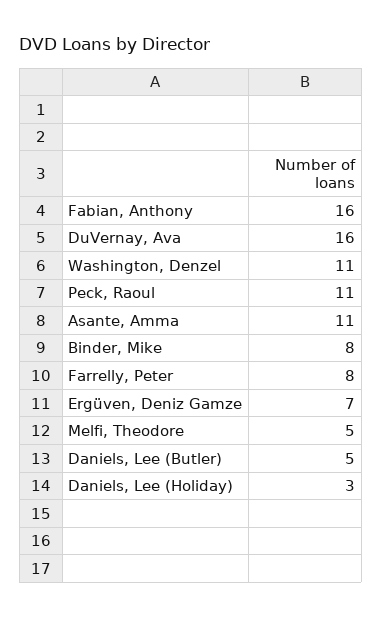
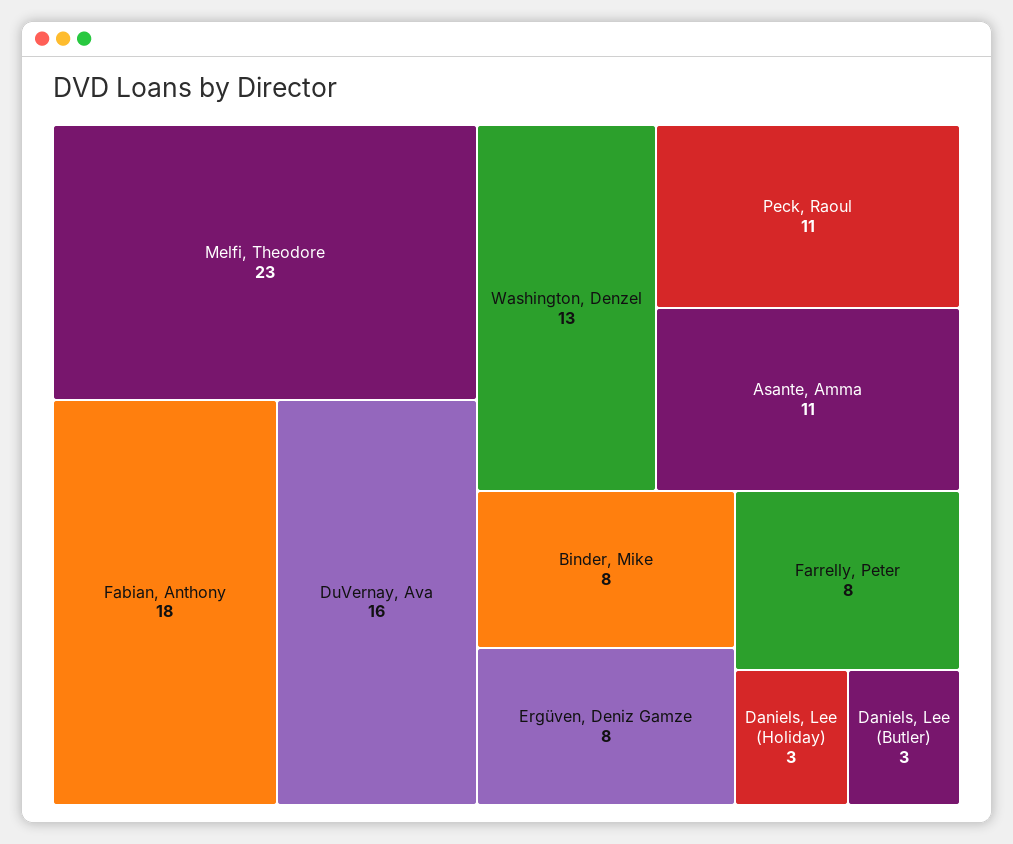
  {
-   "Fabian, Anthony": 16,
+   "Fabian, Anthony": 18,
    "DuVernay, Ava": 16,
-   "Washington, Denzel": 11,
+   "Washington, Denzel": 13,
    "Peck, Raoul": 11,
    "Asante, Amma": 11,
    "Binder, Mike": 8,
    "Farrelly, Peter": 8,
-   "Ergüven, Deniz Gamze": 7,
+   "Ergüven, Deniz Gamze": 8,
-   "Melfi, Theodore": 5,
+   "Melfi, Theodore": 23,
-   "Daniels, Lee (Butler)": 5,
+   "Daniels, Lee (Butler)": 3,
    "Daniels, Lee (Holiday)": 3
  }

